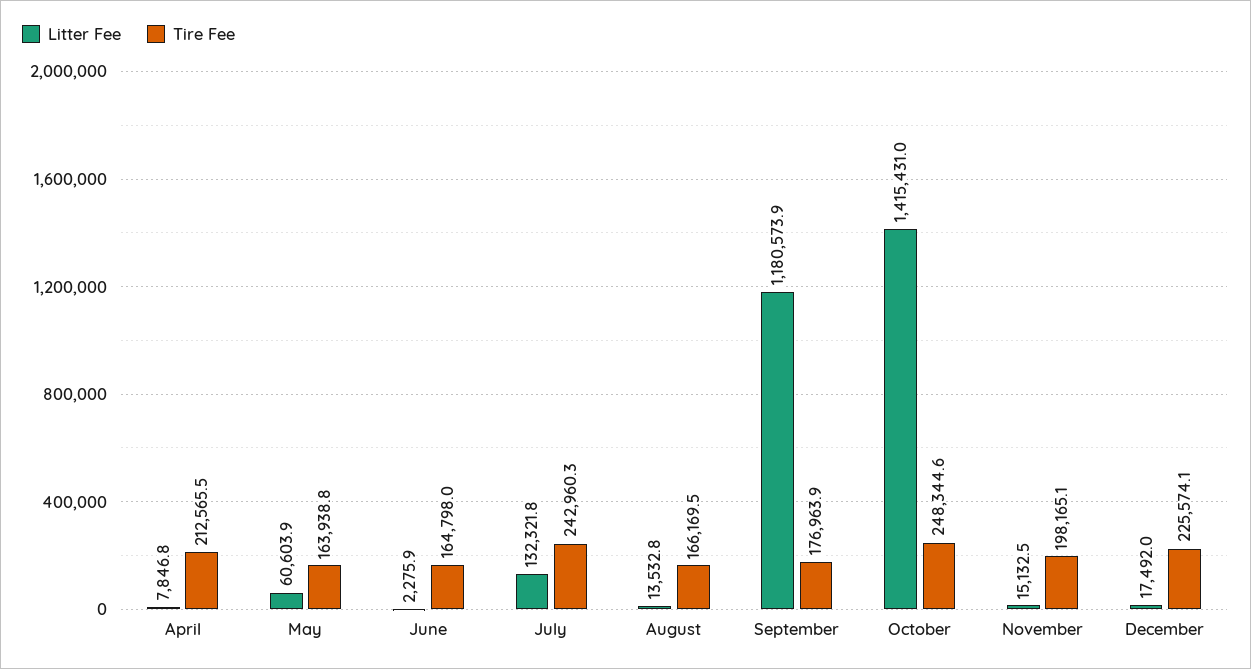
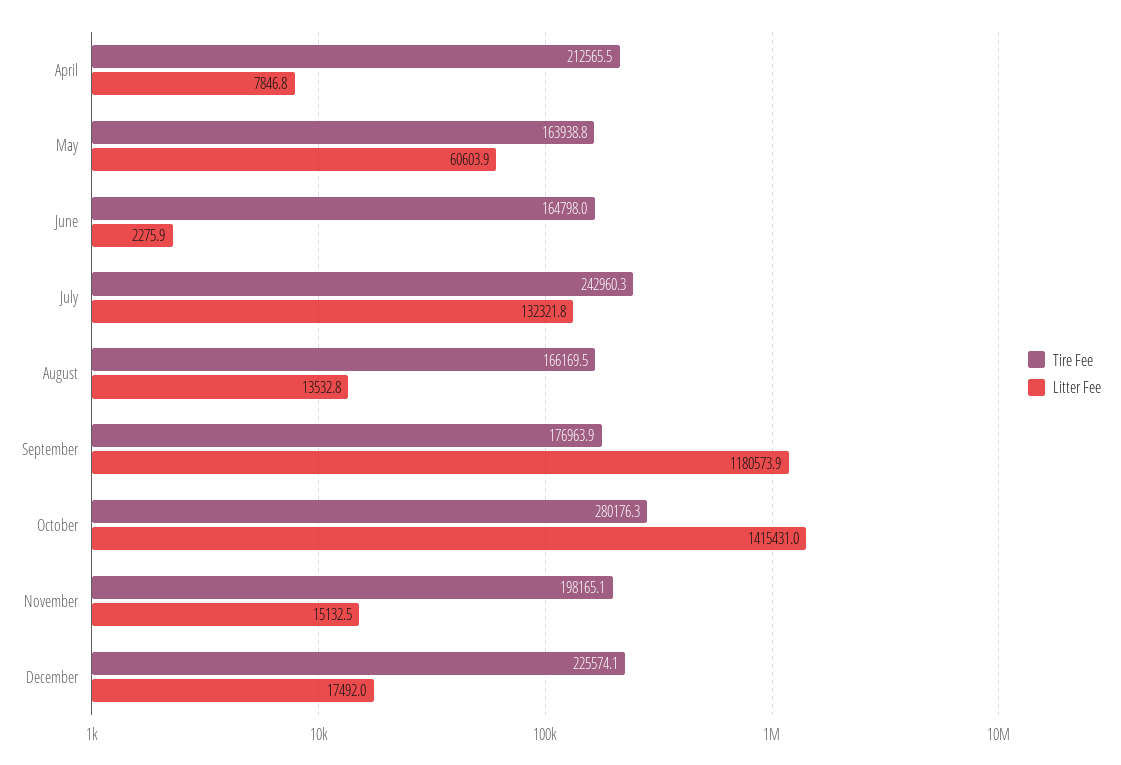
  {
    "Litter Fee": {
      "April": 7846.8,
      "May": 60603.9,
      "June": 2275.9,
      "July": 132321.8,
      "August": 13532.8,
      "September": 1180573.9,
      "October": 1415431,
      "November": 15132.5,
      "December": 17492
    },
    "Tire Fee": {
      "April": 212565.5,
      "May": 163938.8,
      "June": 164798,
      "July": 242960.3,
      "August": 166169.5,
      "September": 176963.9,
-     "October": 248344.6,
+     "October": 280176.3,
      "November": 198165.1,
      "December": 225574.1
    }
  }

